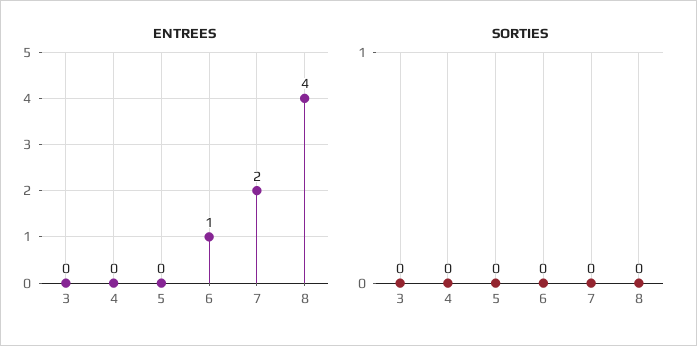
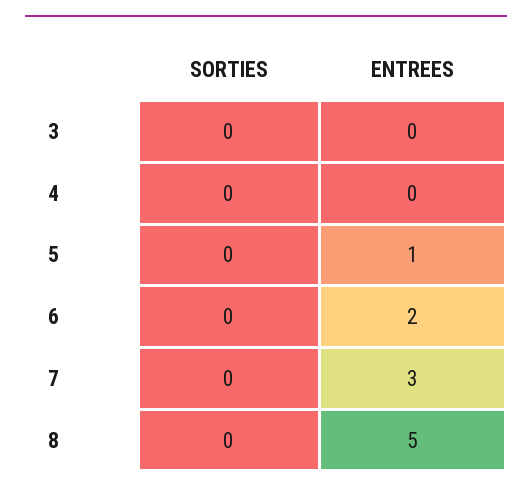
  {
    "ENTREES": {
      "3": 0,
      "4": 0,
-     "5": 0,
+     "5": 1,
-     "6": 1,
+     "6": 2,
-     "7": 2,
+     "7": 3,
-     "8": 4
+     "8": 5
    },
    "SORTIES": {
      "3": 0,
      "4": 0,
      "5": 0,
      "6": 0,
      "7": 0,
      "8": 0
    }
  }

